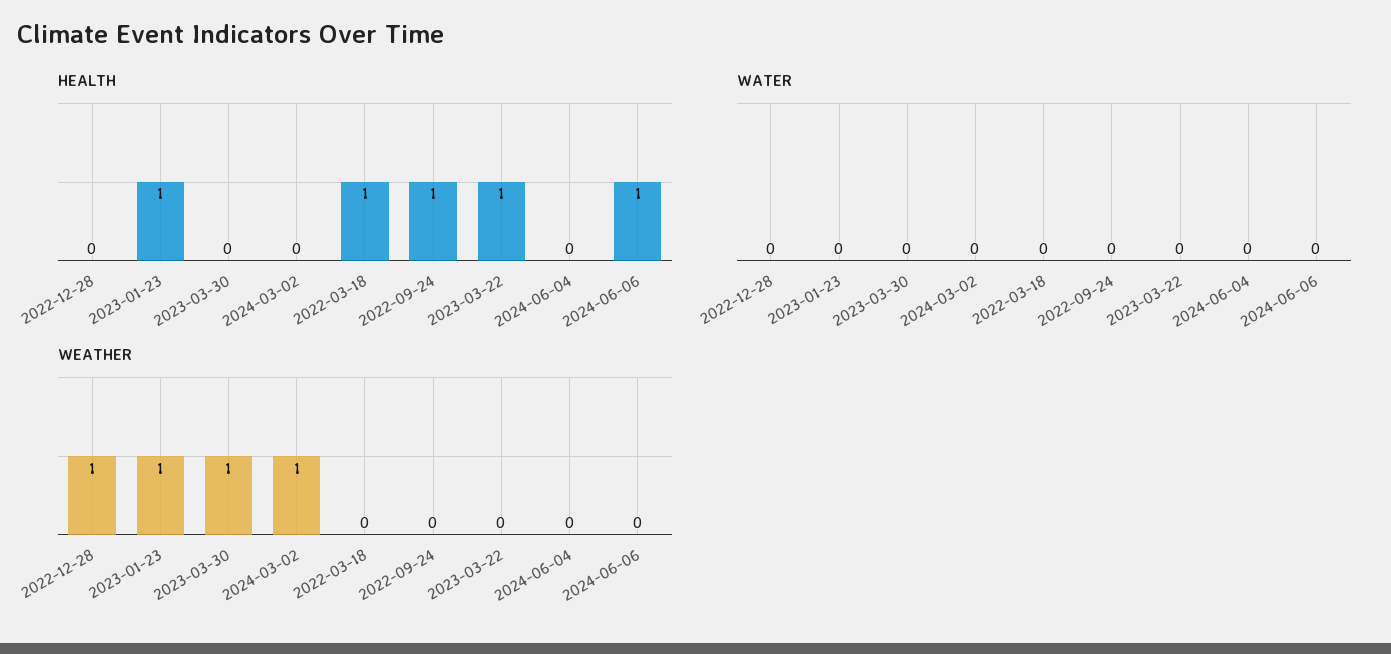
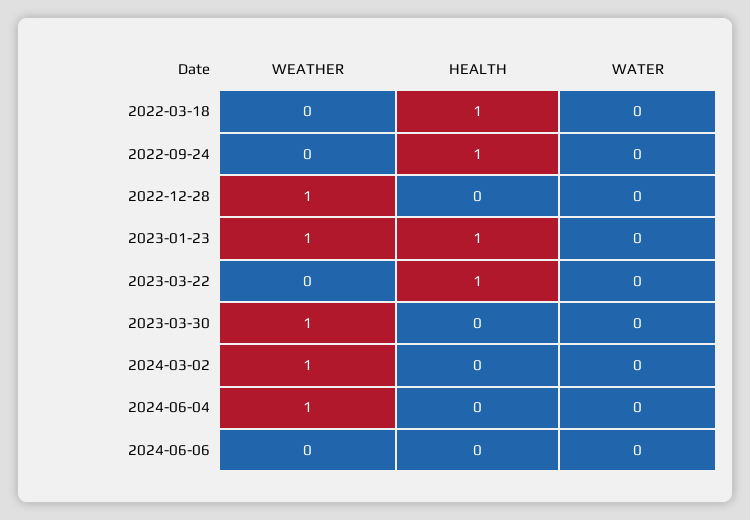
  {
    "HEALTH": {
      "2022-12-28": 0,
      "2023-01-23": 1,
      "2023-03-30": 0,
      "2024-03-02": 0,
      "2022-03-18": 1,
      "2022-09-24": 1,
      "2023-03-22": 1,
      "2024-06-04": 0,
-     "2024-06-06": 1
+     "2024-06-06": 0
    },
    "WATER": {
      "2022-12-28": 0,
      "2023-01-23": 0,
      "2023-03-30": 0,
      "2024-03-02": 0,
      "2022-03-18": 0,
      "2022-09-24": 0,
      "2023-03-22": 0,
      "2024-06-04": 0,
      "2024-06-06": 0
    },
    "WEATHER": {
      "2022-12-28": 1,
      "2023-01-23": 1,
      "2023-03-30": 1,
      "2024-03-02": 1,
      "2022-03-18": 0,
      "2022-09-24": 0,
      "2023-03-22": 0,
-     "2024-06-04": 0,
+     "2024-06-04": 1,
      "2024-06-06": 0
    }
  }

